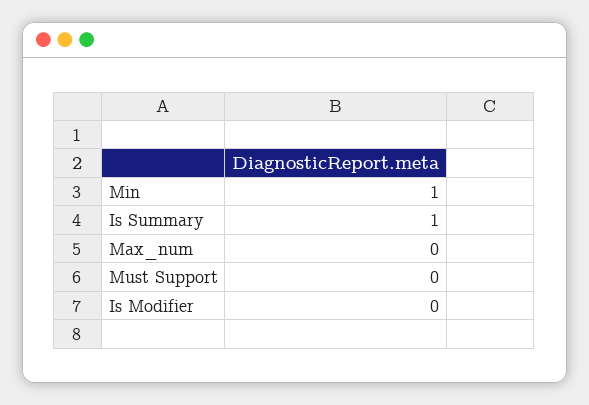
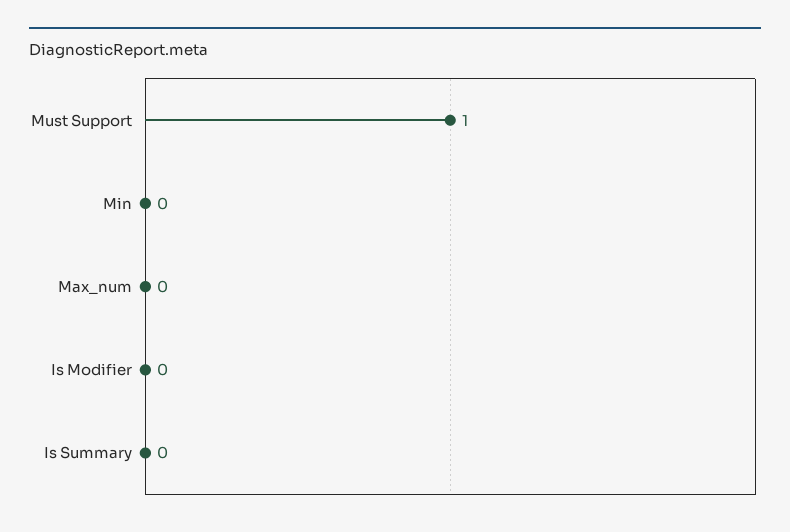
  {
-   "Min": 1,
+   "Min": 0,
-   "Is Summary": 1,
+   "Is Summary": 0,
    "Max_num": 0,
-   "Must Support": 0,
+   "Must Support": 1,
    "Is Modifier": 0
  }

